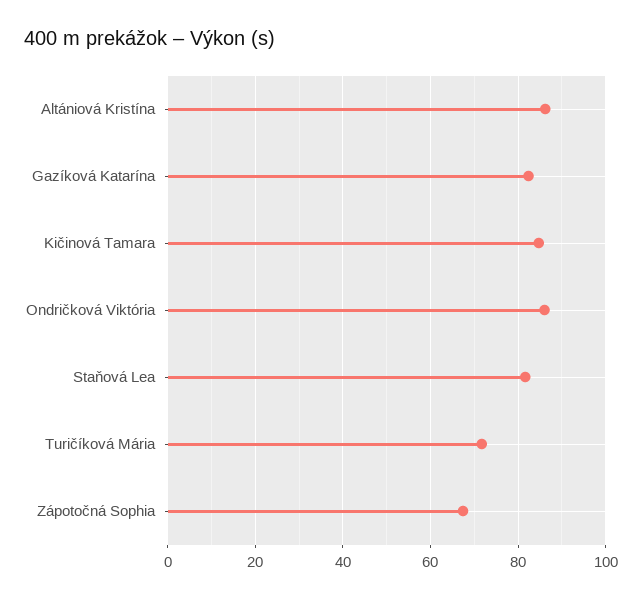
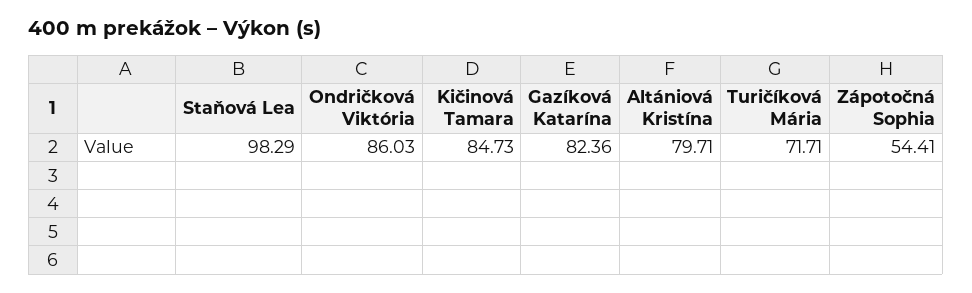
  {
-   "Altániová Kristína": 86,
+   "Altániová Kristína": 79.71,
    "Gazíková Katarína": 82.36,
    "Kičinová Tamara": 84.73,
    "Ondričková Viktória": 86.03,
-   "Staňová Lea": 82,
+   "Staňová Lea": 98.29,
    "Turičíková Mária": 71.71,
-   "Zápotočná Sophia": 68
+   "Zápotočná Sophia": 54.41
  }

